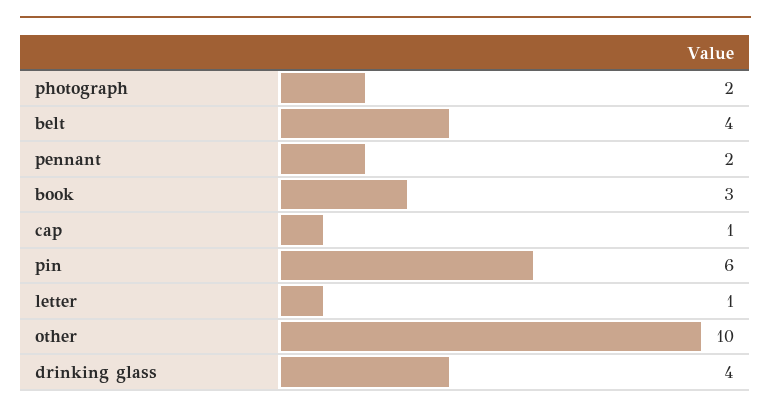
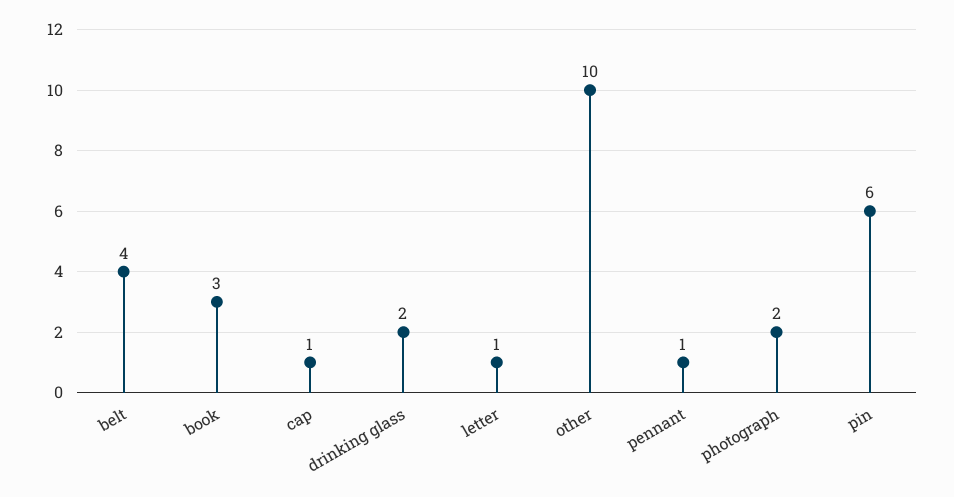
  {
    "photograph": 2,
    "belt": 4,
-   "pennant": 2,
+   "pennant": 1,
    "book": 3,
    "cap": 1,
    "pin": 6,
    "letter": 1,
    "other": 10,
-   "drinking glass": 4
+   "drinking glass": 2
  }

